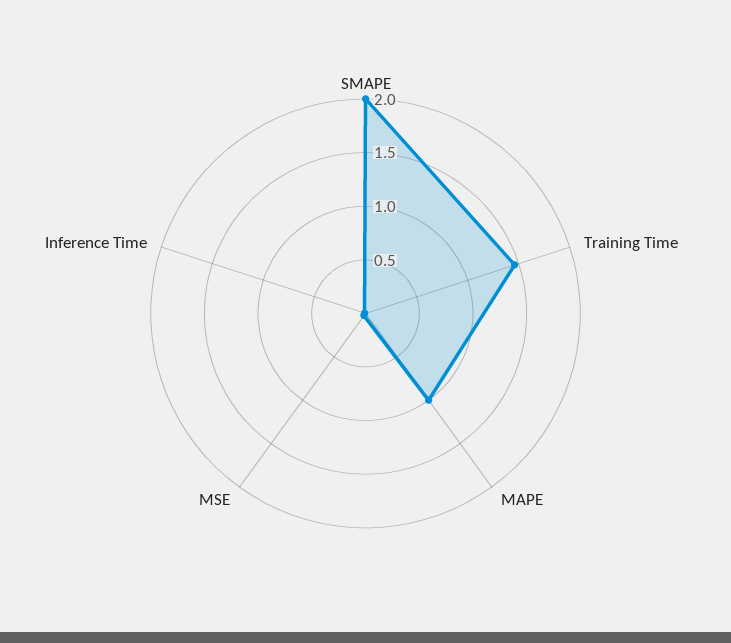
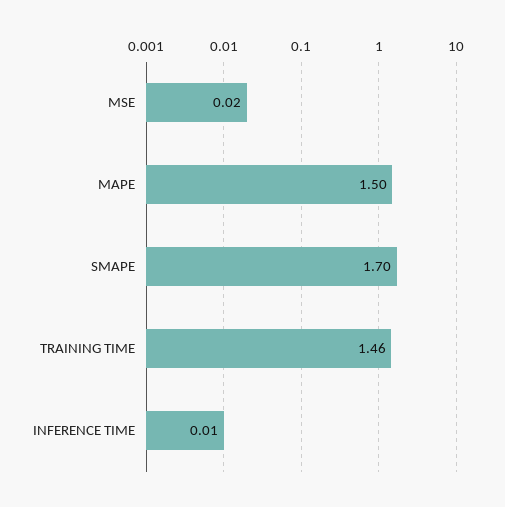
  {
-   "SMAPE": 2,
+   "SMAPE": 1.7,
    "Training Time": 1.46,
-   "MAPE": 1,
+   "MAPE": 1.5,
    "MSE": 0.02,
    "Inference Time": 0.01
  }

